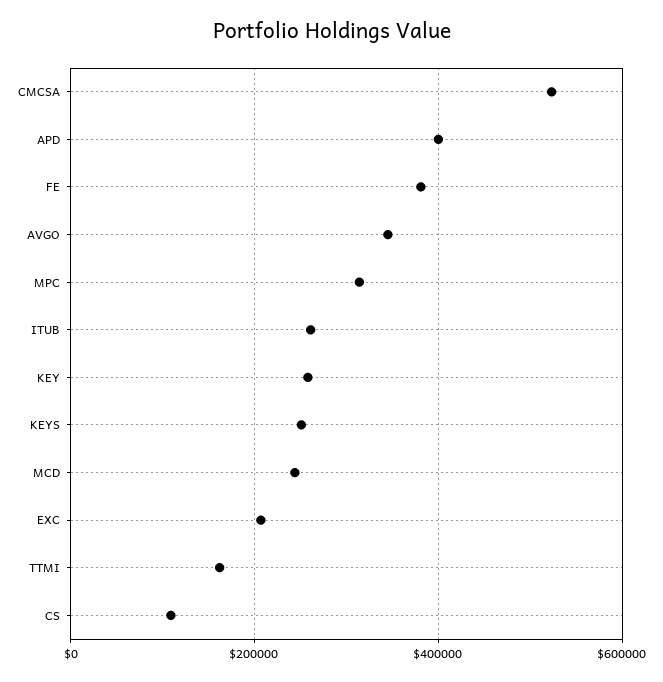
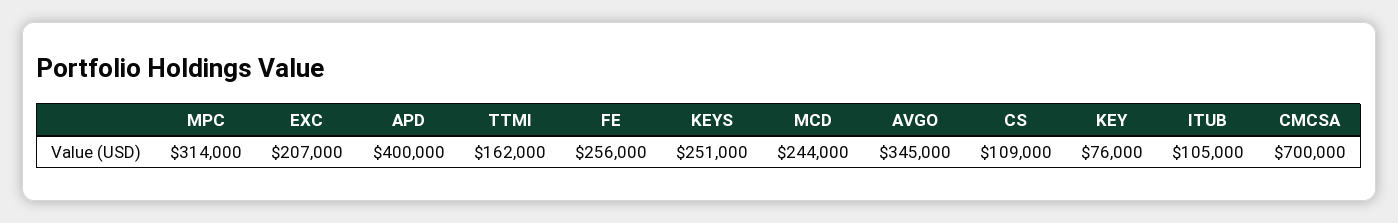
  {
-   "CMCSA": 520000,
+   "CMCSA": 700000,
    "APD": 400000,
-   "FE": 380000,
+   "FE": 256000,
    "AVGO": 345000,
    "MPC": 314000,
-   "ITUB": 260000,
+   "ITUB": 105000,
-   "KEY": 260000,
+   "KEY": 76000,
    "KEYS": 251000,
    "MCD": 244000,
    "EXC": 207000,
    "TTMI": 162000,
    "CS": 109000
  }

